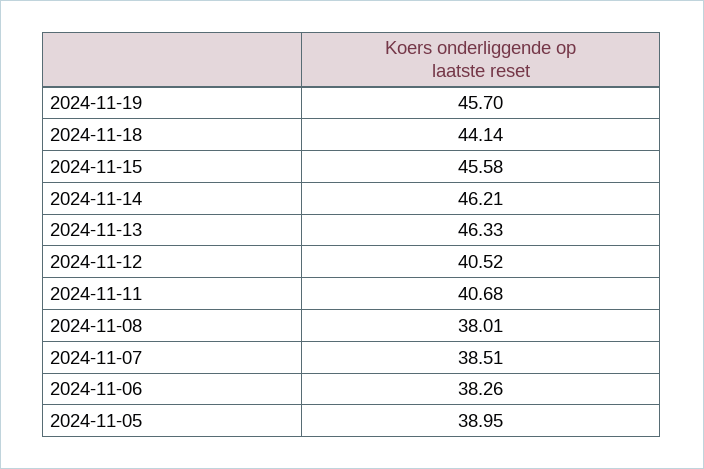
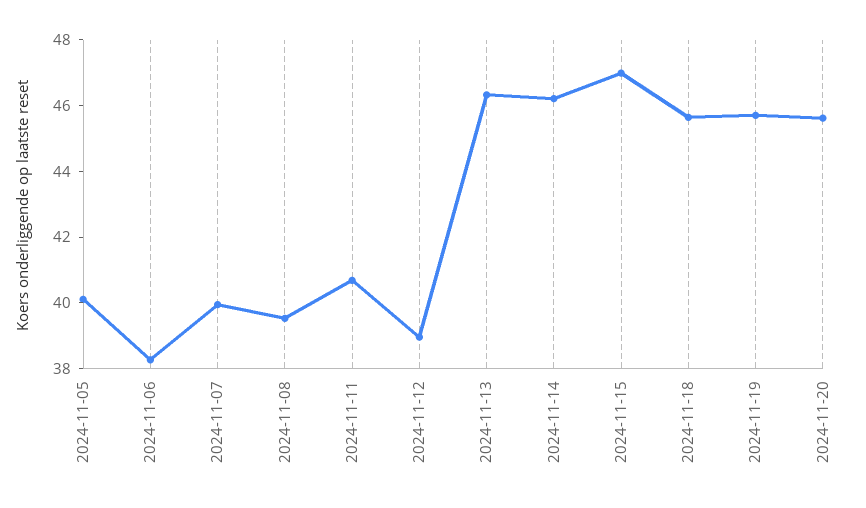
  {
    "2024-11-19": 45.7,
-   "2024-11-18": 44.14,
+   "2024-11-18": 45.5,
-   "2024-11-15": 45.58,
+   "2024-11-15": 47,
    "2024-11-14": 46.21,
    "2024-11-13": 46.33,
-   "2024-11-12": 40.52,
+   "2024-11-12": 39,
    "2024-11-11": 40.68,
-   "2024-11-08": 38.01,
+   "2024-11-08": 39.5,
-   "2024-11-07": 38.51,
+   "2024-11-07": 40,
    "2024-11-06": 38.26,
-   "2024-11-05": 38.95
+   "2024-11-05": 40,
+   "2024-11-20": 45.5
  }

